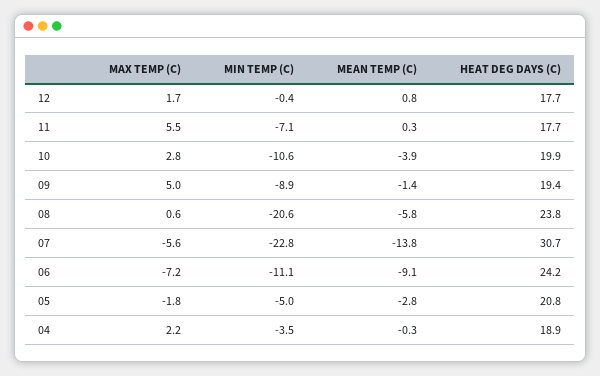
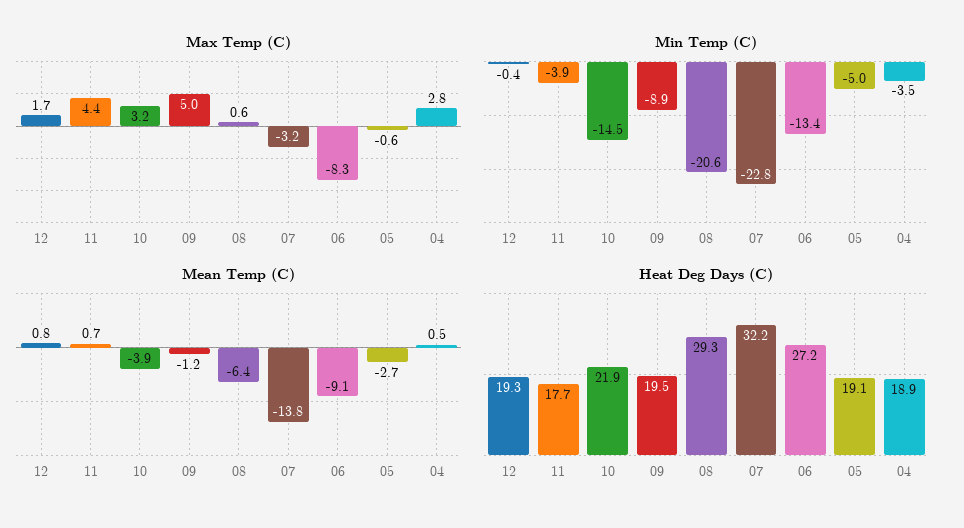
  {
    "MAX TEMP (C)": {
      "12": 1.7,
-     "11": 5.5,
+     "11": 4.4,
-     "10": 2.8,
+     "10": 3.2,
      "09": 5,
      "08": 0.6,
-     "07": -5.6,
+     "07": -3.2,
-     "06": -7.2,
+     "06": -8.3,
-     "05": -1.8,
+     "05": -0.6,
-     "04": 2.2
+     "04": 2.8
    },
    "MIN TEMP (C)": {
      "12": -0.4,
-     "11": -7.1,
+     "11": -3.9,
-     "10": -10.6,
+     "10": -14.5,
      "09": -8.9,
      "08": -20.6,
      "07": -22.8,
-     "06": -11.1,
+     "06": -13.4,
      "05": -5,
      "04": -3.5
    },
    "MEAN TEMP (C)": {
      "12": 0.8,
-     "11": 0.3,
+     "11": 0.7,
      "10": -3.9,
-     "09": -1.4,
+     "09": -1.2,
-     "08": -5.8,
+     "08": -6.4,
      "07": -13.8,
      "06": -9.1,
-     "05": -2.8,
+     "05": -2.7,
-     "04": -0.3
+     "04": 0.5
    },
    "HEAT DEG DAYS (C)": {
-     "12": 17.7,
+     "12": 19.3,
      "11": 17.7,
-     "10": 19.9,
+     "10": 21.9,
-     "09": 19.4,
+     "09": 19.5,
-     "08": 23.8,
+     "08": 29.3,
-     "07": 30.7,
+     "07": 32.2,
-     "06": 24.2,
+     "06": 27.2,
-     "05": 20.8,
+     "05": 19.1,
      "04": 18.9
    }
  }

